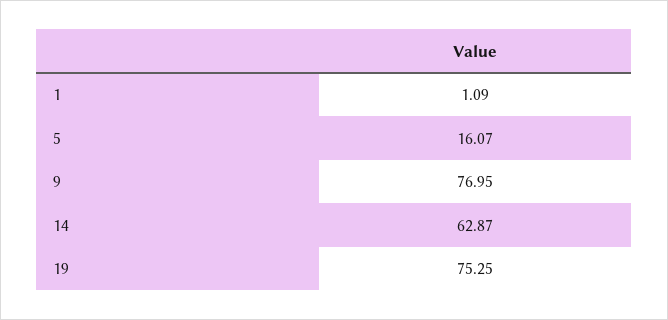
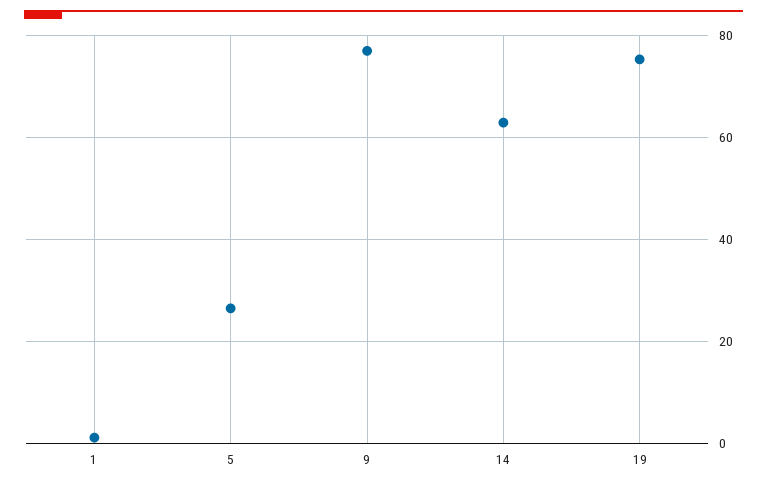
  {
    "1": 1.09,
-   "5": 16.07,
+   "5": 26,
    "9": 76.95,
    "14": 62.87,
    "19": 75.25
  }

